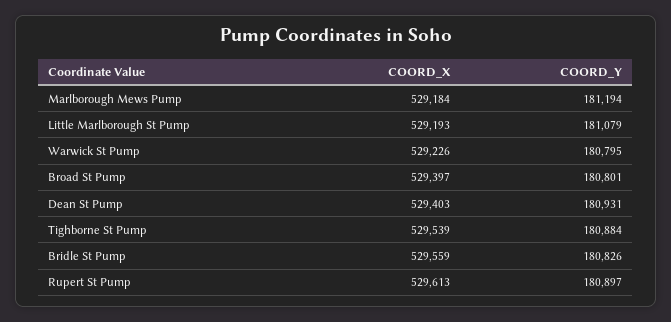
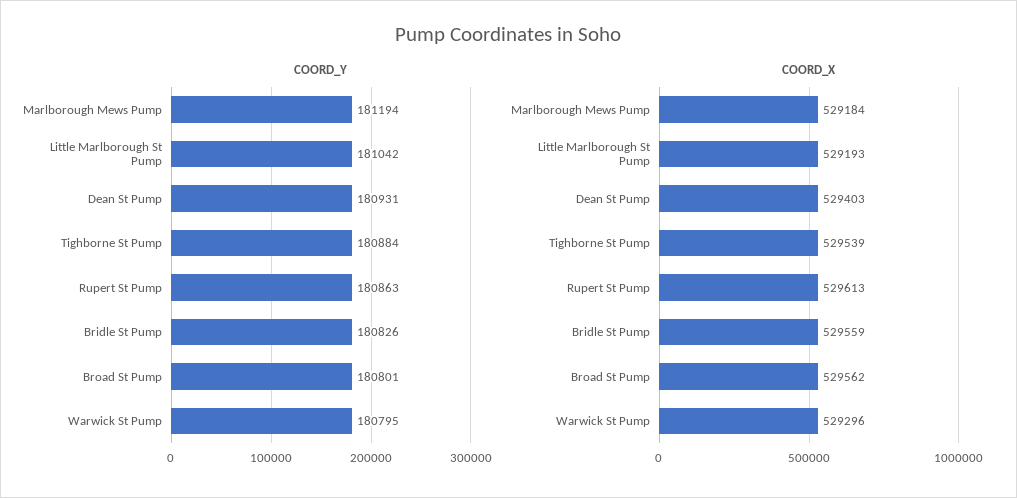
  {
    "COORD_X": {
      "Marlborough Mews Pump": 529184,
      "Little Marlborough St Pump": 529193,
-     "Warwick St Pump": 529226,
+     "Warwick St Pump": 529296,
-     "Broad St Pump": 529397,
+     "Broad St Pump": 529562,
      "Dean St Pump": 529403,
      "Tighborne St Pump": 529539,
      "Bridle St Pump": 529559,
      "Rupert St Pump": 529613
    },
    "COORD_Y": {
      "Marlborough Mews Pump": 181194,
-     "Little Marlborough St Pump": 181079,
+     "Little Marlborough St Pump": 181042,
      "Warwick St Pump": 180795,
      "Broad St Pump": 180801,
      "Dean St Pump": 180931,
      "Tighborne St Pump": 180884,
      "Bridle St Pump": 180826,
-     "Rupert St Pump": 180897
+     "Rupert St Pump": 180863
    }
  }

